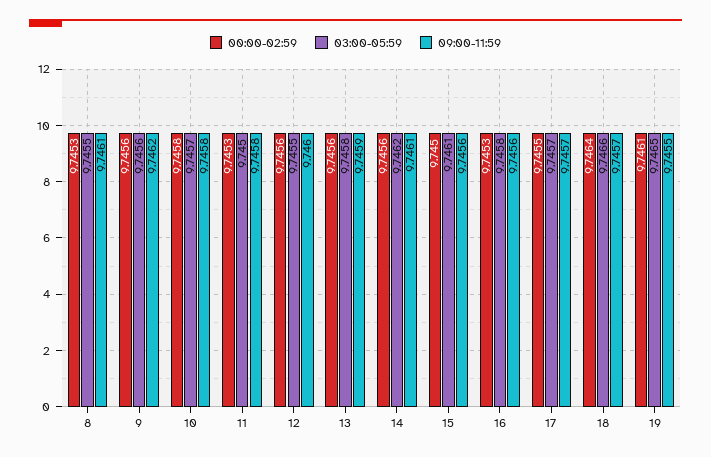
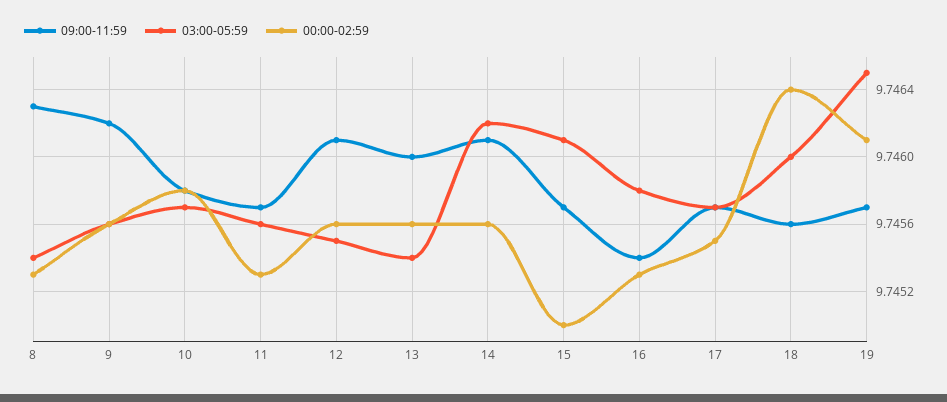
  {
    "00:00-02:59": {
      "8": 9.7453,
      "9": 9.7456,
      "10": 9.7458,
      "11": 9.7453,
      "12": 9.7456,
      "13": 9.7456,
      "14": 9.7456,
      "15": 9.745,
      "16": 9.7453,
      "17": 9.7455,
      "18": 9.7464,
      "19": 9.7461
    },
    "03:00-05:59": {
-     "8": 9.7455,
+     "8": 9.7454,
      "9": 9.7456,
      "10": 9.7457,
-     "11": 9.745,
+     "11": 9.7456,
      "12": 9.7455,
-     "13": 9.7458,
+     "13": 9.7454,
      "14": 9.7462,
      "15": 9.7461,
      "16": 9.7458,
      "17": 9.7457,
-     "18": 9.7466,
+     "18": 9.746,
      "19": 9.7465
    },
    "09:00-11:59": {
-     "8": 9.7461,
+     "8": 9.7463,
      "9": 9.7462,
      "10": 9.7458,
-     "11": 9.7458,
+     "11": 9.7457,
-     "12": 9.746,
+     "12": 9.7461,
-     "13": 9.7459,
+     "13": 9.746,
      "14": 9.7461,
-     "15": 9.7456,
+     "15": 9.7457,
-     "16": 9.7456,
+     "16": 9.7454,
      "17": 9.7457,
-     "18": 9.7457,
+     "18": 9.7456,
-     "19": 9.7455
+     "19": 9.7457
    }
  }

